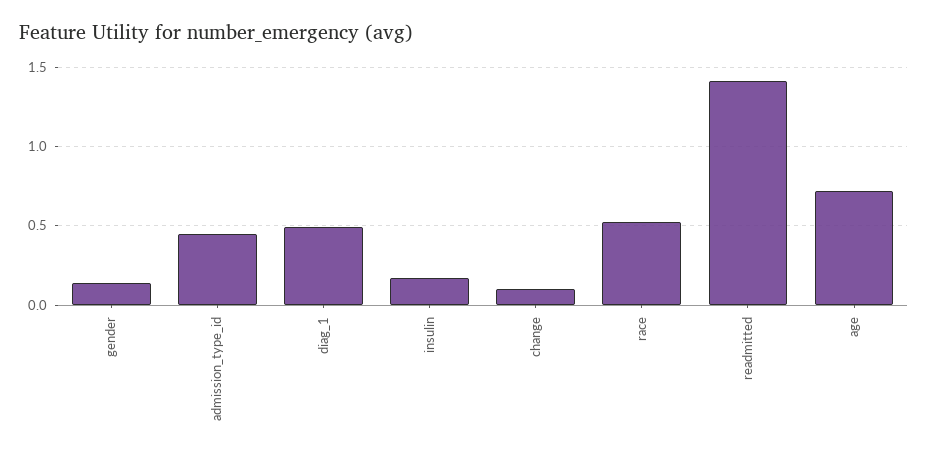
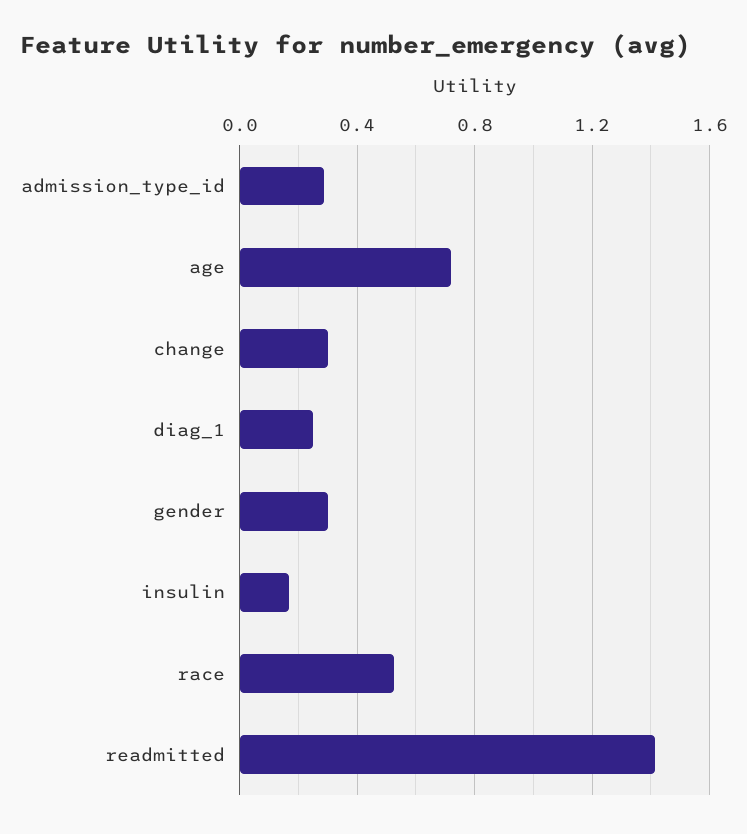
  {
-   "gender": 0.15,
+   "gender": 0.3,
-   "admission_type_id": 0.45,
+   "admission_type_id": 0.3,
-   "diag_1": 0.5,
+   "diag_1": 0.25,
    "insulin": 0.15,
-   "change": 0.1,
+   "change": 0.3,
    "race": 0.55,
    "readmitted": 1.4,
    "age": 0.7
  }

